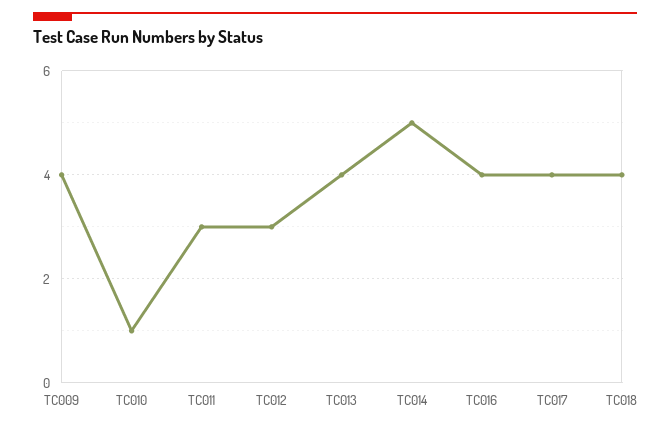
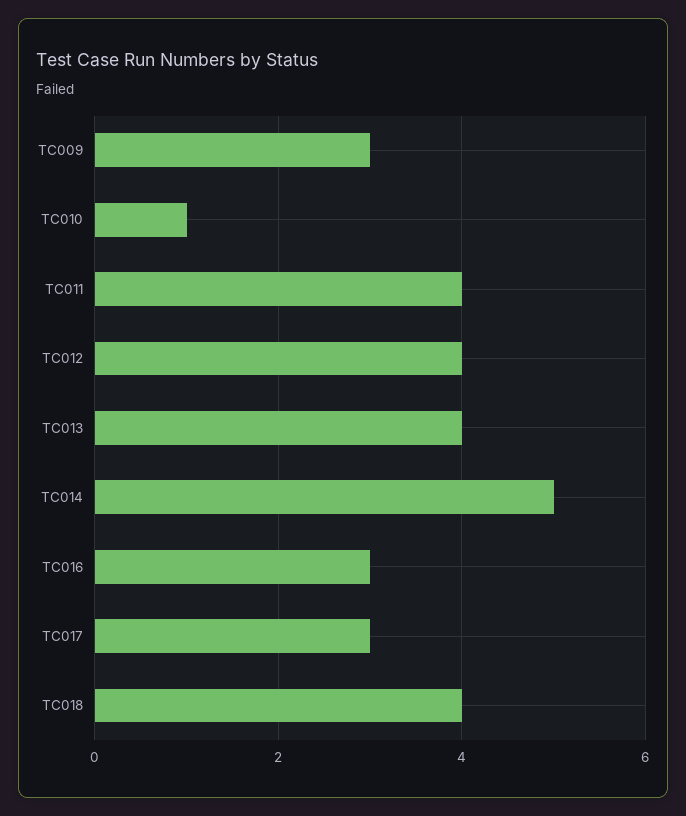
  {
-   "TC009": 4,
+   "TC009": 3,
    "TC010": 1,
-   "TC011": 3,
+   "TC011": 4,
-   "TC012": 3,
+   "TC012": 4,
    "TC013": 4,
    "TC014": 5,
-   "TC016": 4,
+   "TC016": 3,
-   "TC017": 4,
+   "TC017": 3,
    "TC018": 4
  }

